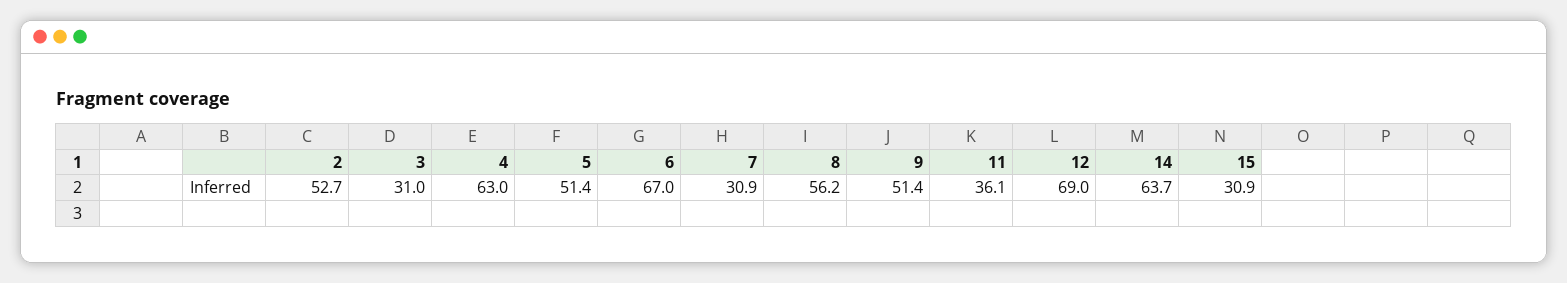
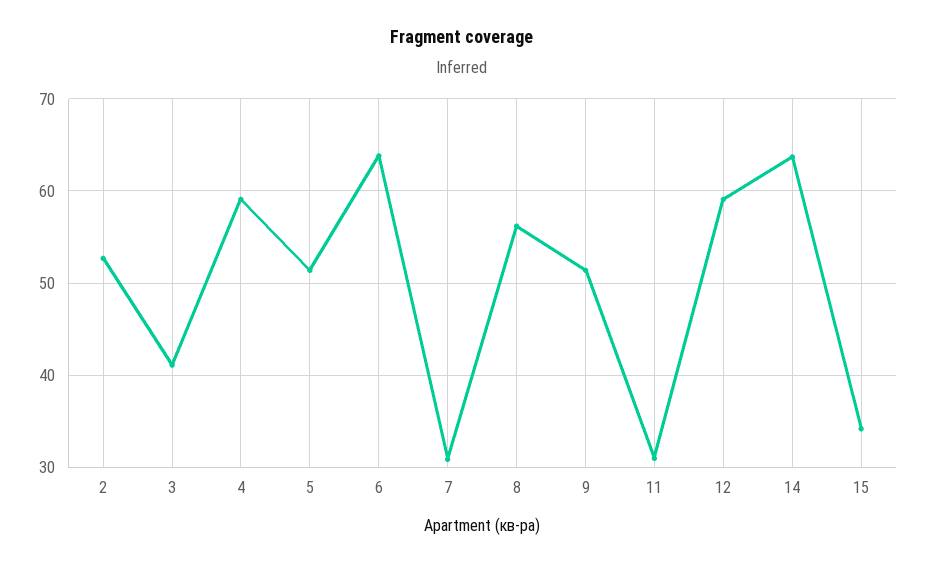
  {
    "2": 52.7,
-   "3": 31,
+   "3": 41,
-   "4": 63,
+   "4": 59,
    "5": 51.4,
-   "6": 67,
+   "6": 64,
    "7": 30.9,
    "8": 56.2,
    "9": 51.4,
-   "11": 36.1,
+   "11": 31,
-   "12": 69,
+   "12": 59,
    "14": 63.7,
-   "15": 30.9
+   "15": 34
  }

